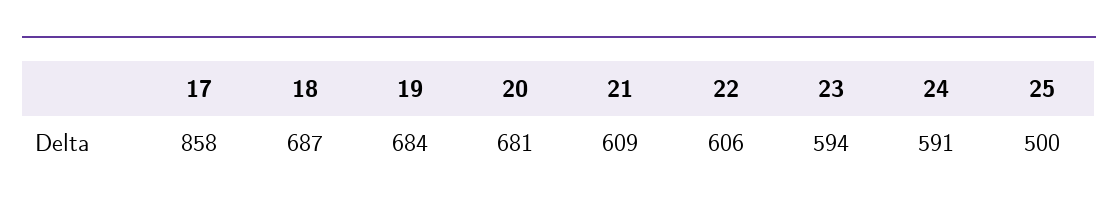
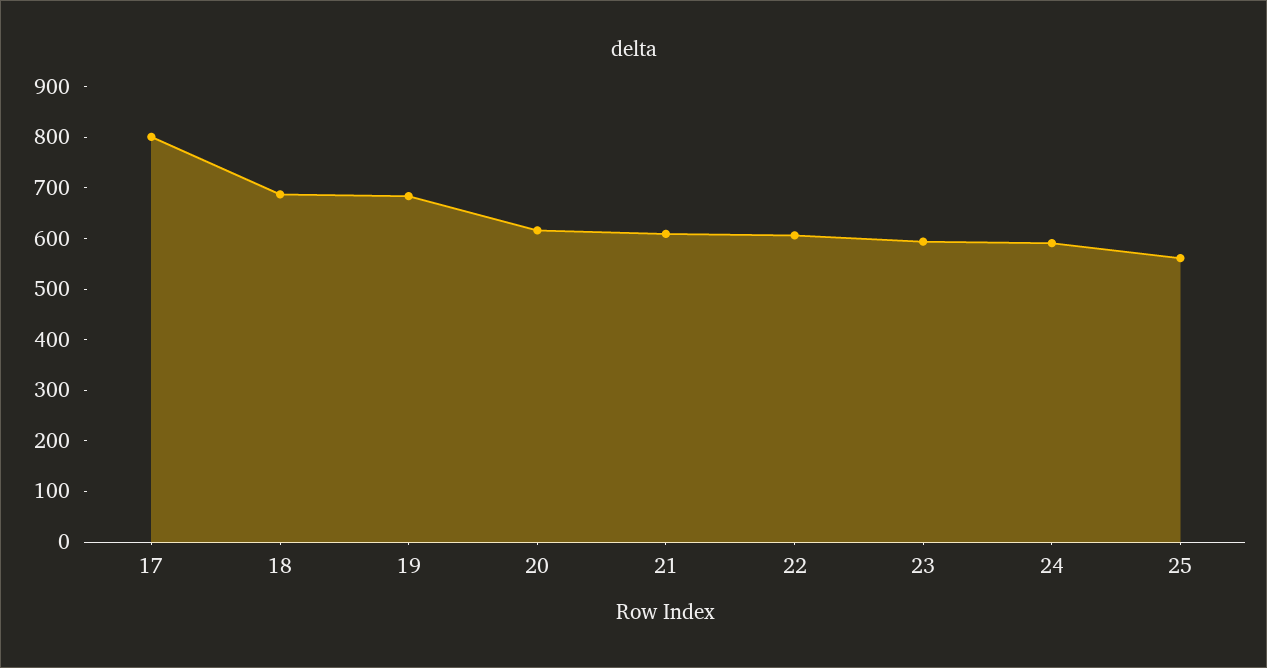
  {
-   "17": 858,
+   "17": 800,
    "18": 687,
    "19": 684,
-   "20": 681,
+   "20": 620,
    "21": 609,
    "22": 606,
    "23": 594,
    "24": 591,
-   "25": 500
+   "25": 560
  }

